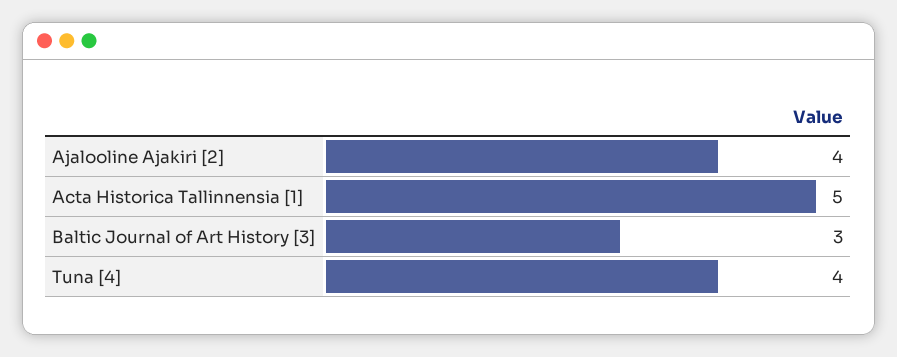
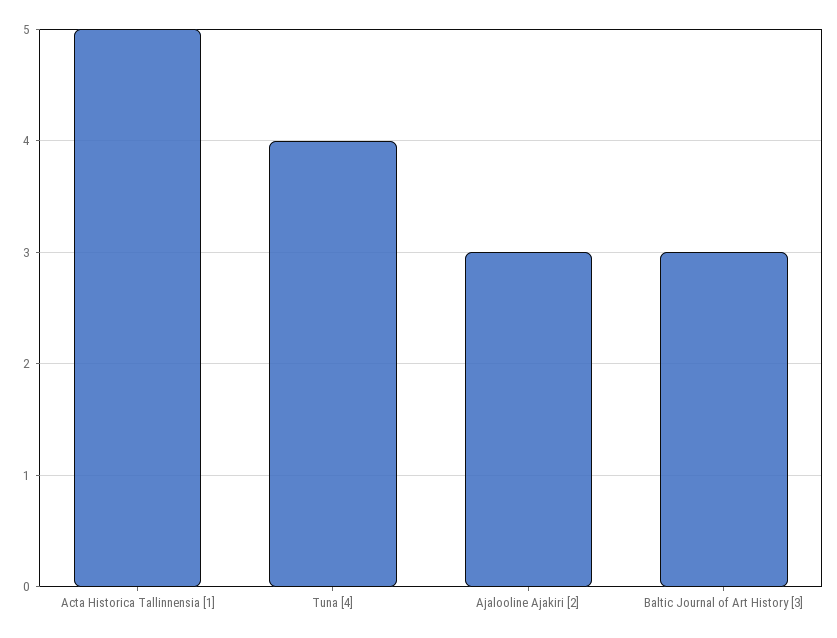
  {
-   "Ajalooline Ajakiri [2]": 4,
+   "Ajalooline Ajakiri [2]": 3,
    "Acta Historica Tallinnensia [1]": 5,
    "Baltic Journal of Art History [3]": 3,
    "Tuna [4]": 4
  }

